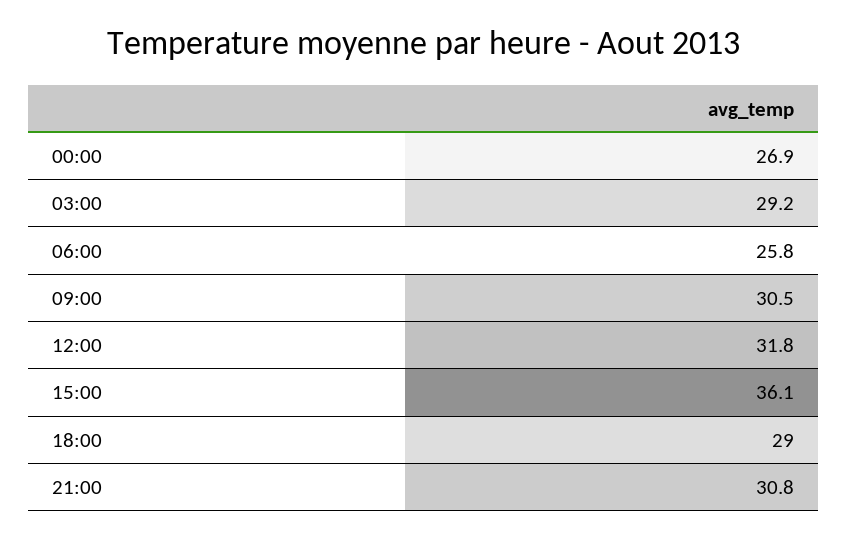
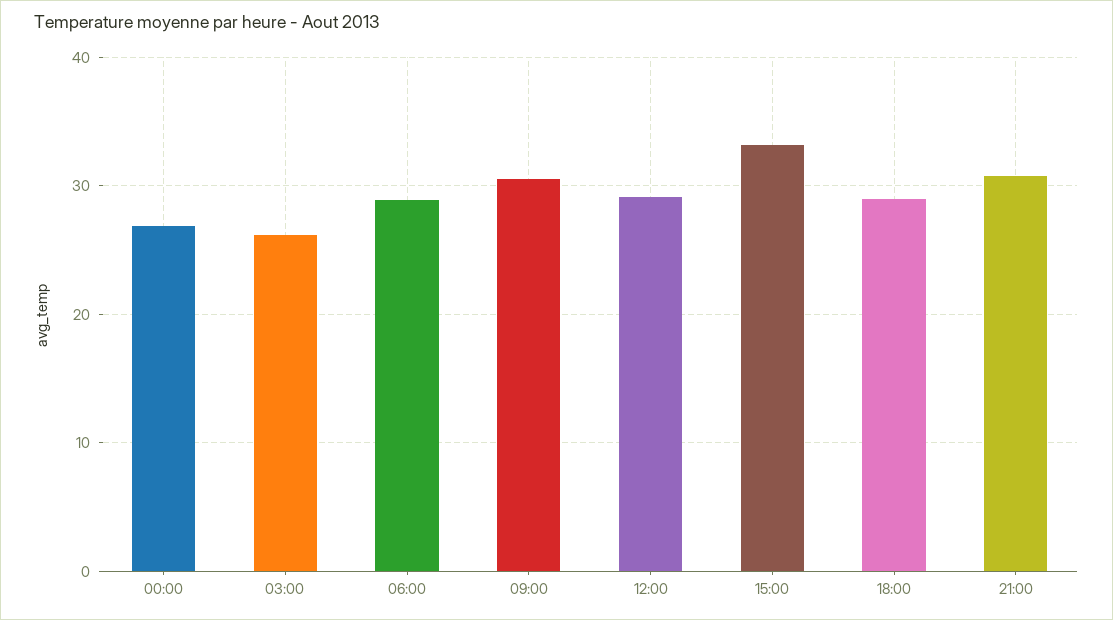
  {
    "00:00": 26.9,
-   "03:00": 29.2,
+   "03:00": 26,
-   "06:00": 25.8,
+   "06:00": 29,
    "09:00": 30.5,
-   "12:00": 31.8,
+   "12:00": 29,
-   "15:00": 36.1,
+   "15:00": 33,
    "18:00": 29,
    "21:00": 30.8
  }

